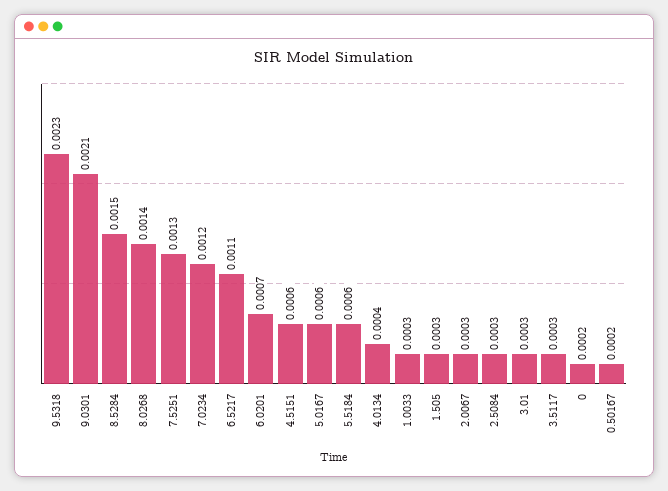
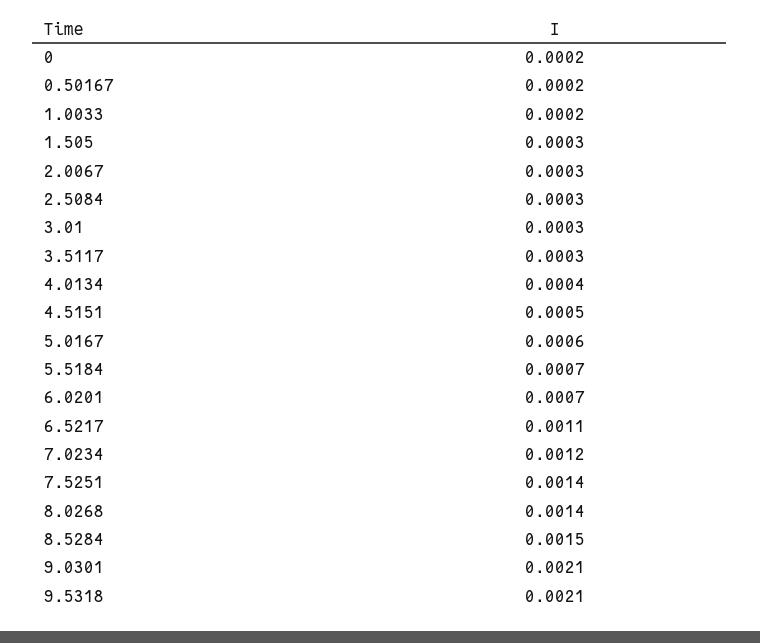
  {
-   "9.5318": 0.0023,
+   "9.5318": 0.0021,
    "9.0301": 0.0021,
    "8.5284": 0.0015,
    "8.0268": 0.0014,
-   "7.5251": 0.0013,
+   "7.5251": 0.0014,
    "7.0234": 0.0012,
    "6.5217": 0.0011,
    "6.0201": 0.0007,
-   "4.5151": 0.0006,
+   "4.5151": 0.0005,
    "5.0167": 0.0006,
-   "5.5184": 0.0006,
+   "5.5184": 0.0007,
    "4.0134": 0.0004,
-   "1.0033": 0.0003,
+   "1.0033": 0.0002,
    "1.505": 0.0003,
    "2.0067": 0.0003,
    "2.5084": 0.0003,
    "3.01": 0.0003,
    "3.5117": 0.0003,
    "0": 0.0002,
    "0.50167": 0.0002
  }

